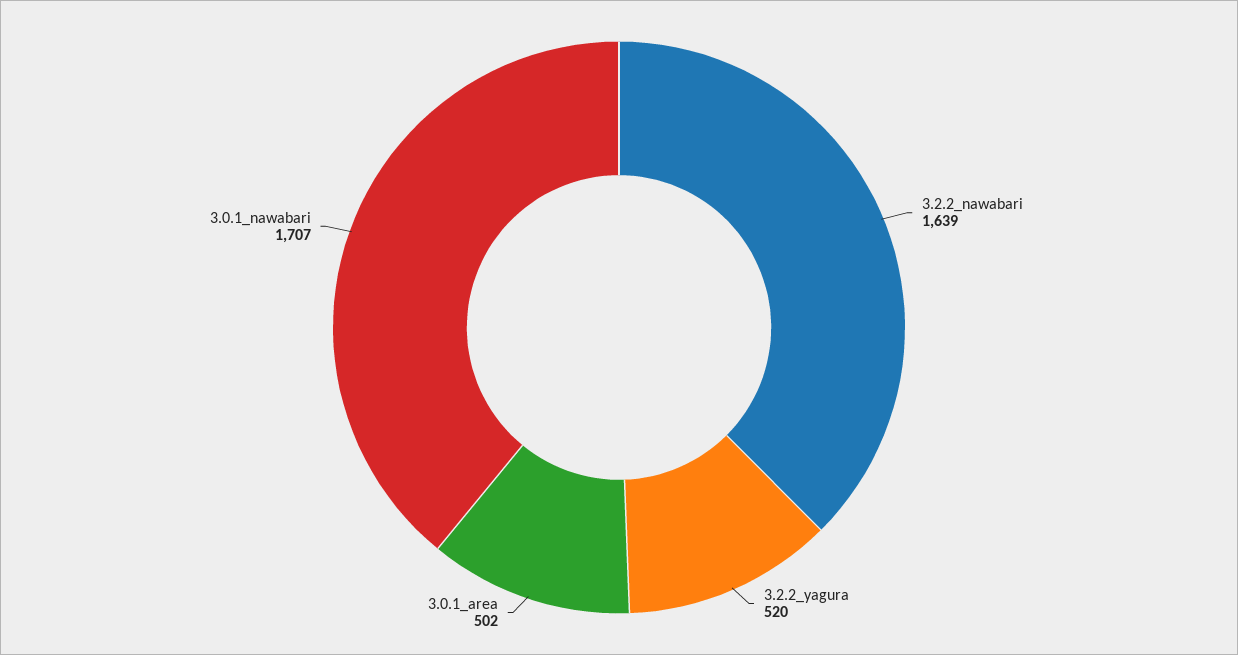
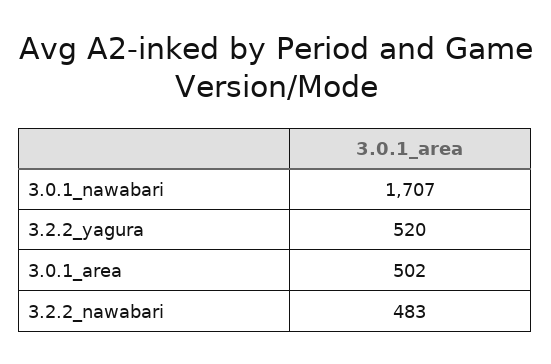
  {
-   "3.2.2_nawabari": 1639,
+   "3.2.2_nawabari": 483,
    "3.2.2_yagura": 520,
    "3.0.1_area": 502,
    "3.0.1_nawabari": 1707
  }

